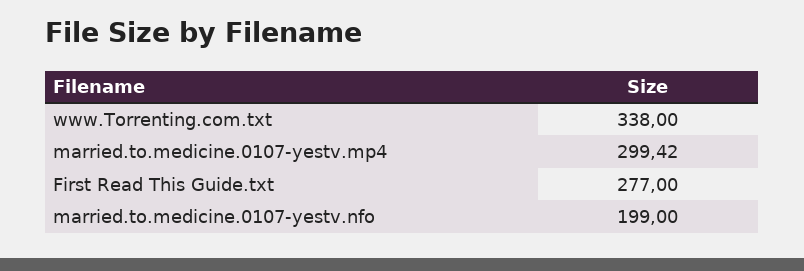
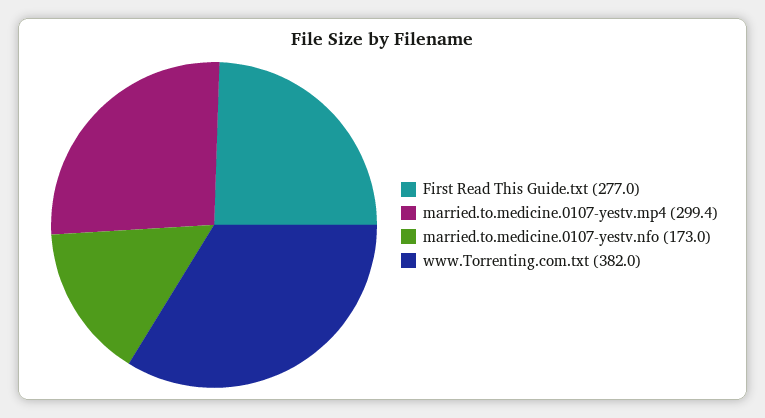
  {
-   "www.Torrenting.com.txt": 338,
+   "www.Torrenting.com.txt": 382,
    "married.to.medicine.0107-yestv.mp4": 299.42,
    "First Read This Guide.txt": 277,
-   "married.to.medicine.0107-yestv.nfo": 199
+   "married.to.medicine.0107-yestv.nfo": 173
  }

